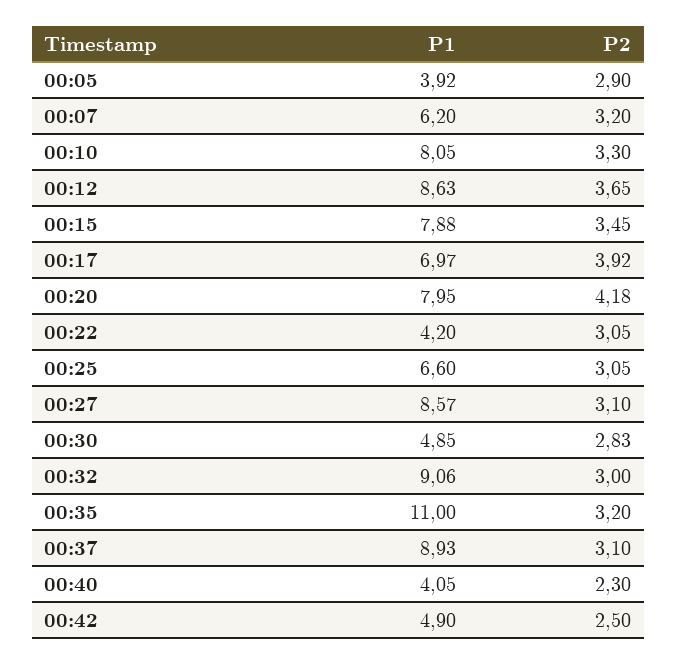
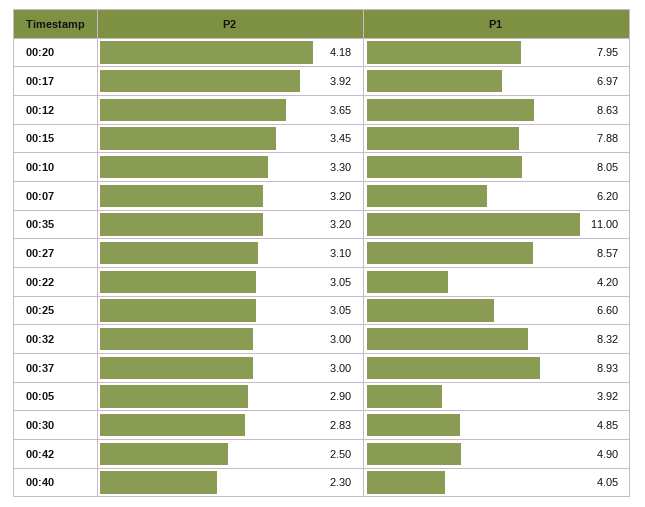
  {
    "P1": {
      "00:05": 3.92,
      "00:07": 6.2,
      "00:10": 8.05,
      "00:12": 8.63,
      "00:15": 7.88,
      "00:17": 6.97,
      "00:20": 7.95,
      "00:22": 4.2,
      "00:25": 6.6,
      "00:27": 8.57,
      "00:30": 4.85,
-     "00:32": 9.06,
+     "00:32": 8.32,
      "00:35": 11,
      "00:37": 8.93,
      "00:40": 4.05,
      "00:42": 4.9
    },
    "P2": {
      "00:05": 2.9,
      "00:07": 3.2,
      "00:10": 3.3,
      "00:12": 3.65,
      "00:15": 3.45,
      "00:17": 3.92,
      "00:20": 4.18,
      "00:22": 3.05,
      "00:25": 3.05,
      "00:27": 3.1,
      "00:30": 2.83,
      "00:32": 3,
      "00:35": 3.2,
-     "00:37": 3.1,
+     "00:37": 3,
      "00:40": 2.3,
      "00:42": 2.5
    }
  }

